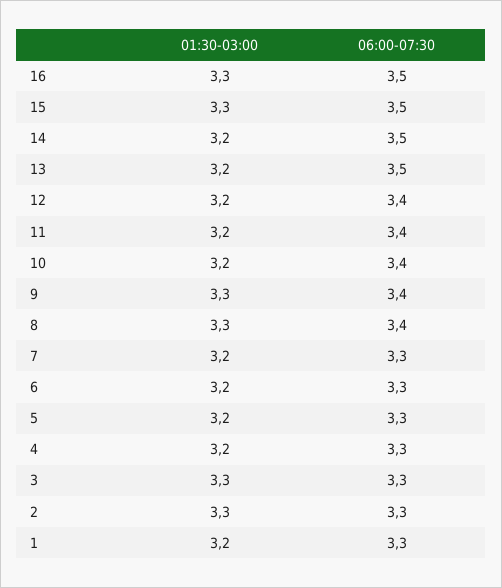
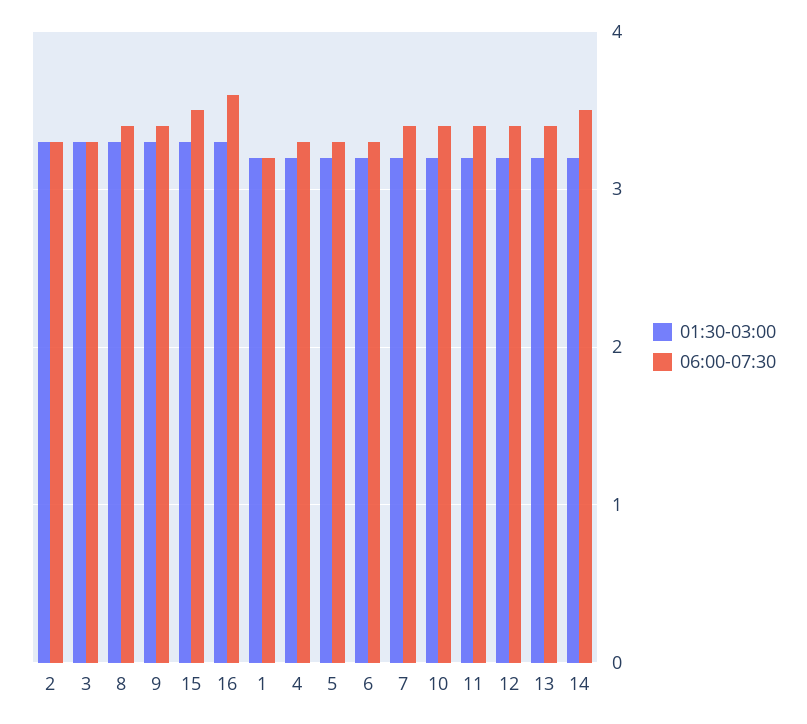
  {
    "01:30-03:00": {
      "16": 3.3,
      "15": 3.3,
      "14": 3.2,
      "13": 3.2,
      "12": 3.2,
      "11": 3.2,
      "10": 3.2,
      "9": 3.3,
      "8": 3.3,
      "7": 3.2,
      "6": 3.2,
      "5": 3.2,
      "4": 3.2,
      "3": 3.3,
      "2": 3.3,
      "1": 3.2
    },
    "06:00-07:30": {
-     "16": 3.5,
+     "16": 3.6,
      "15": 3.5,
      "14": 3.5,
-     "13": 3.5,
+     "13": 3.4,
      "12": 3.4,
      "11": 3.4,
      "10": 3.4,
      "9": 3.4,
      "8": 3.4,
-     "7": 3.3,
+     "7": 3.4,
      "6": 3.3,
      "5": 3.3,
      "4": 3.3,
      "3": 3.3,
      "2": 3.3,
-     "1": 3.3
+     "1": 3.2
    }
  }

